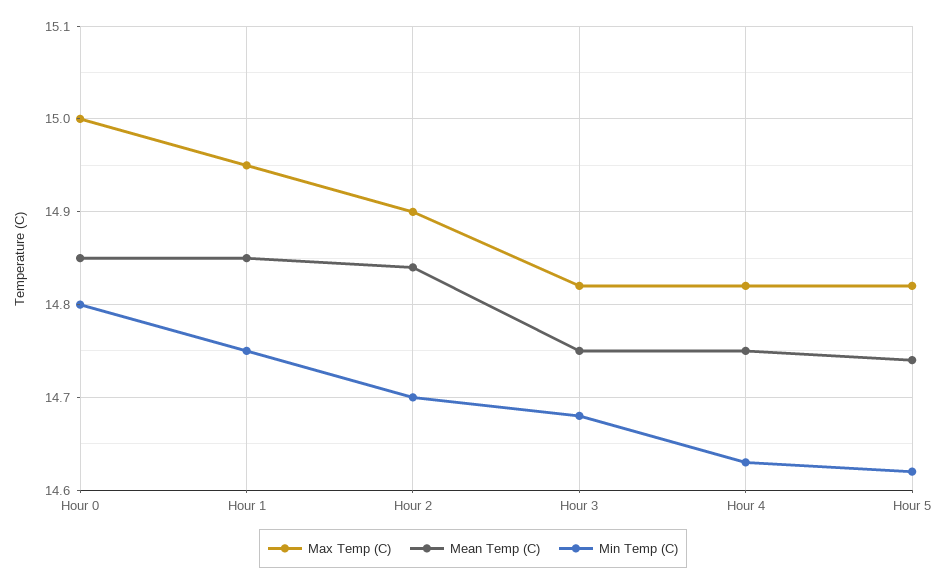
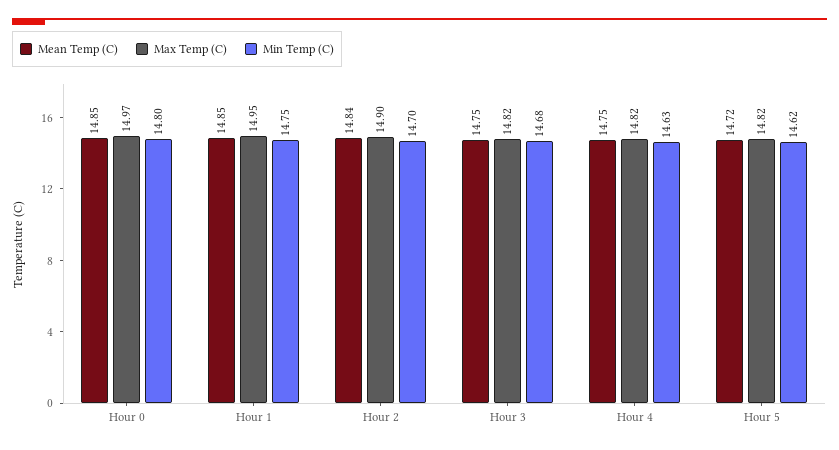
  {
    "Max Temp (C)": {
-     "Hour 0": 15,
+     "Hour 0": 14.97,
      "Hour 1": 14.95,
      "Hour 2": 14.9,
      "Hour 3": 14.82,
      "Hour 4": 14.82,
      "Hour 5": 14.82
    },
    "Mean Temp (C)": {
      "Hour 0": 14.85,
      "Hour 1": 14.85,
      "Hour 2": 14.84,
      "Hour 3": 14.75,
      "Hour 4": 14.75,
-     "Hour 5": 14.74
+     "Hour 5": 14.72
    },
    "Min Temp (C)": {
      "Hour 0": 14.8,
      "Hour 1": 14.75,
      "Hour 2": 14.7,
      "Hour 3": 14.68,
      "Hour 4": 14.63,
      "Hour 5": 14.62
    }
  }

